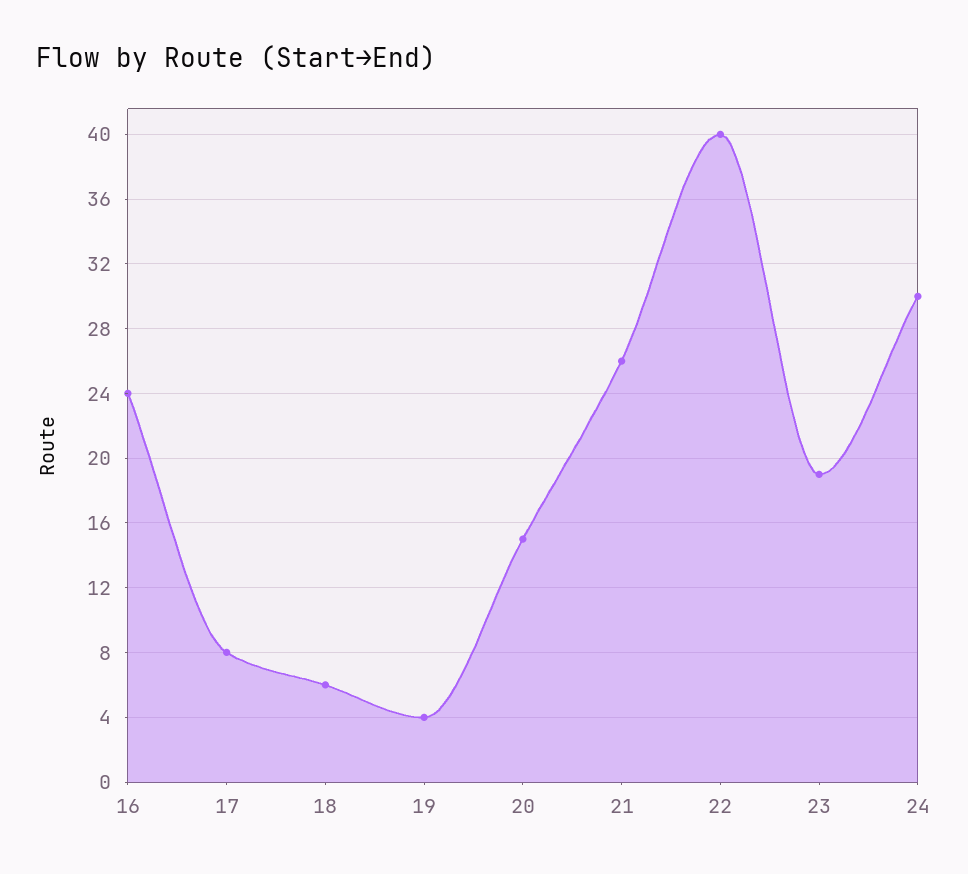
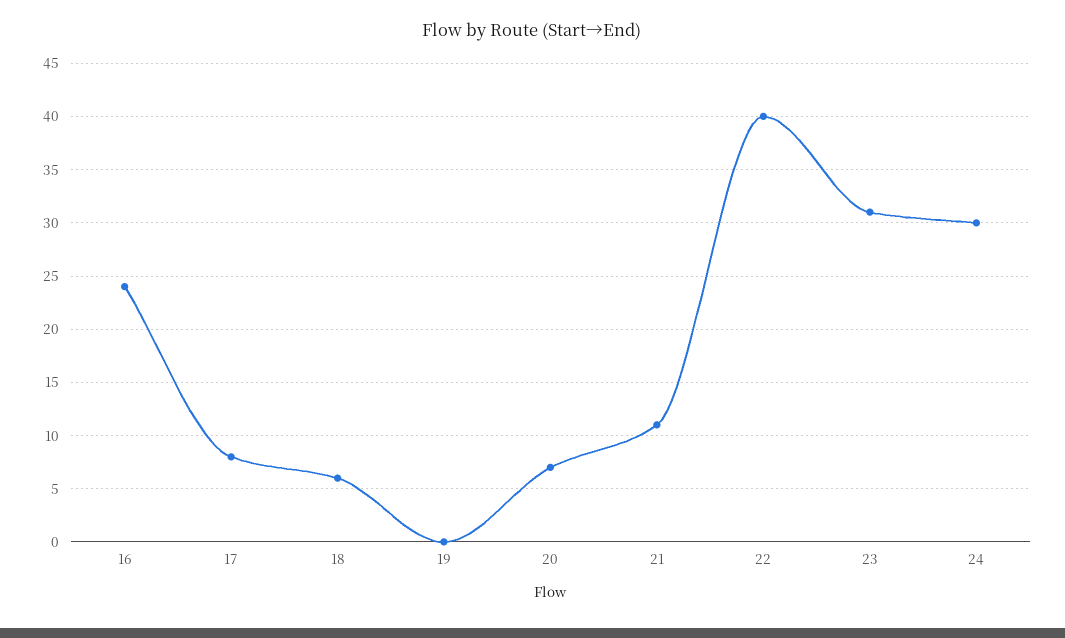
  {
    "16": 24,
    "17": 8,
    "18": 6,
-   "19": 4,
+   "19": 0,
-   "20": 15,
+   "20": 7,
-   "21": 26,
+   "21": 11,
    "22": 40,
-   "23": 19,
+   "23": 31,
    "24": 30
  }

